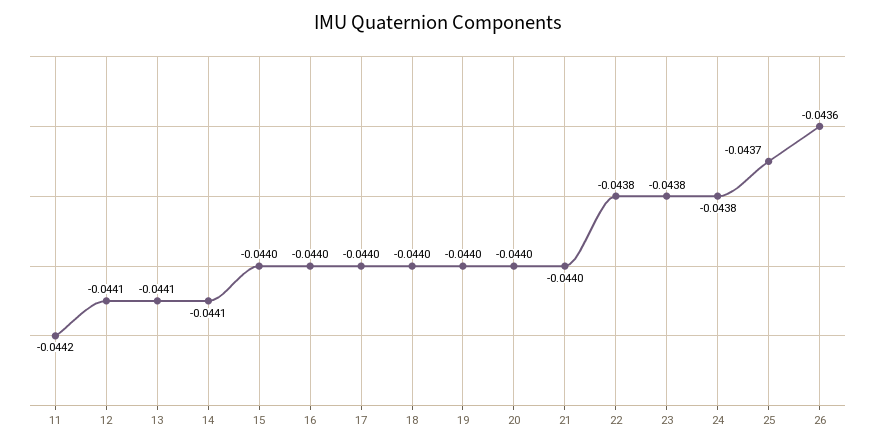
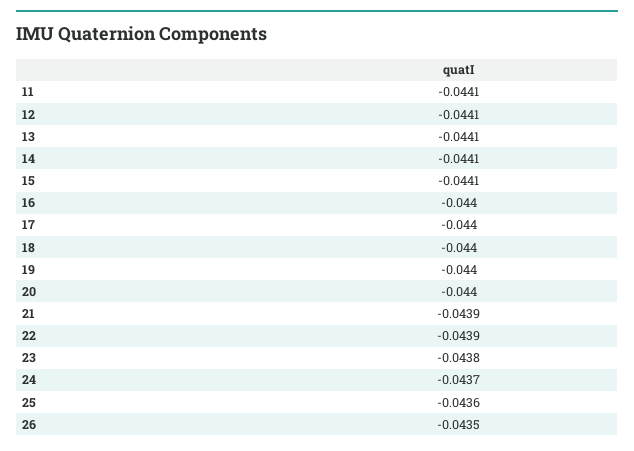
  {
-   "11": -0.0442,
+   "11": -0.0441,
    "12": -0.0441,
    "13": -0.0441,
    "14": -0.0441,
-   "15": -0.044,
+   "15": -0.0441,
    "16": -0.044,
    "17": -0.044,
    "18": -0.044,
    "19": -0.044,
    "20": -0.044,
-   "21": -0.044,
+   "21": -0.0439,
-   "22": -0.0438,
+   "22": -0.0439,
    "23": -0.0438,
-   "24": -0.0438,
+   "24": -0.0437,
-   "25": -0.0437,
+   "25": -0.0436,
-   "26": -0.0436
+   "26": -0.0435
  }

